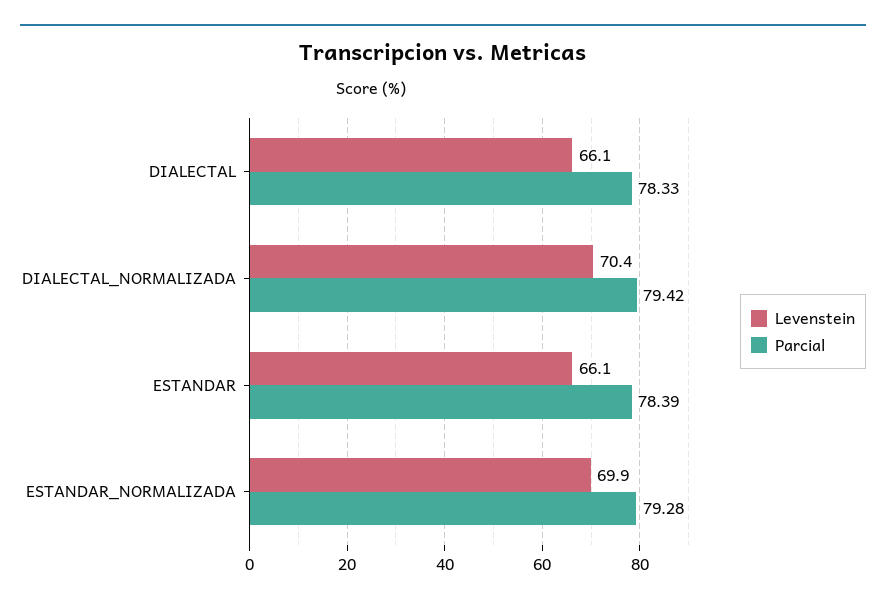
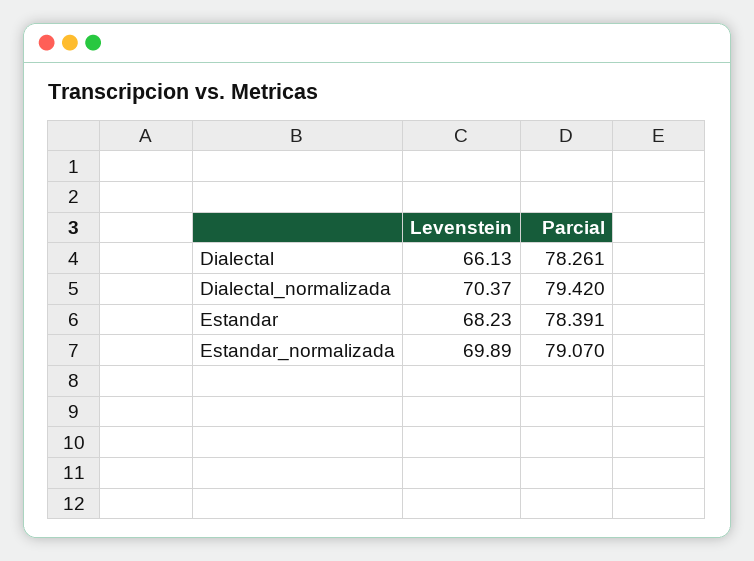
  {
    "Levenstein": {
      "DIALECTAL": 66.13,
      "DIALECTAL_NORMALIZADA": 70.37,
-     "ESTANDAR": 66.1,
+     "ESTANDAR": 68.23,
      "ESTANDAR_NORMALIZADA": 69.89
    },
    "Parcial": {
-     "DIALECTAL": 78.33,
+     "DIALECTAL": 78.261,
      "DIALECTAL_NORMALIZADA": 79.42,
      "ESTANDAR": 78.391,
-     "ESTANDAR_NORMALIZADA": 79.28
+     "ESTANDAR_NORMALIZADA": 79.07
    }
  }

